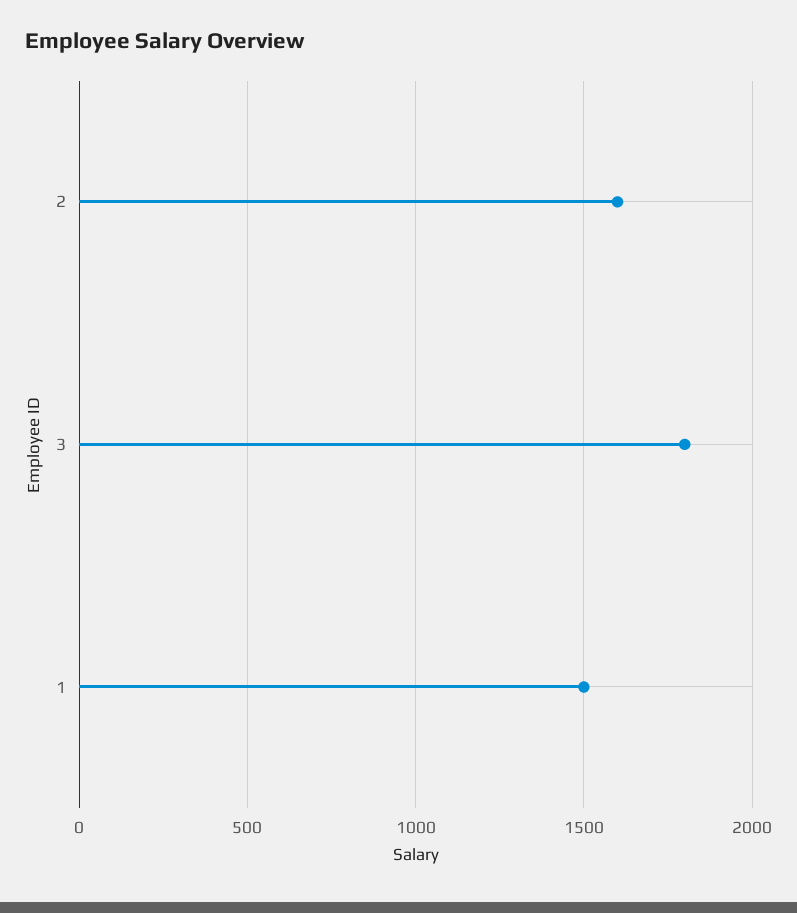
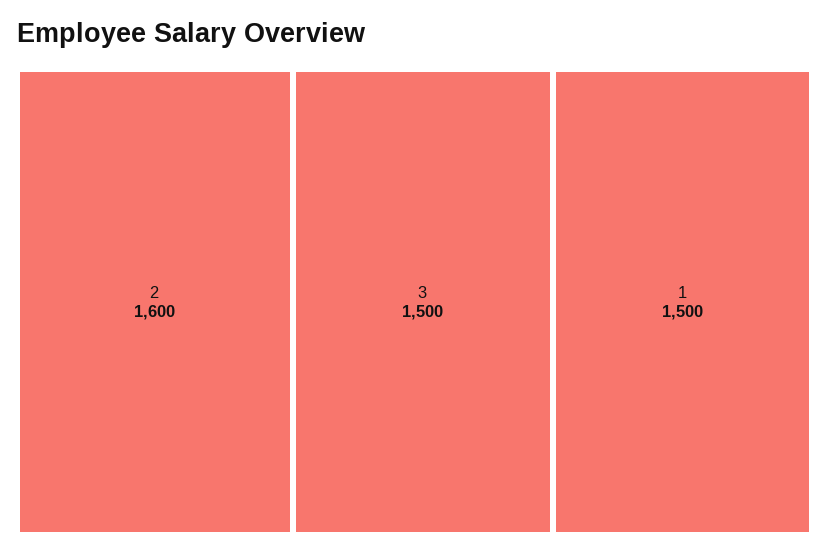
  {
    "2": 1600,
-   "3": 1800,
+   "3": 1500,
    "1": 1500
  }

